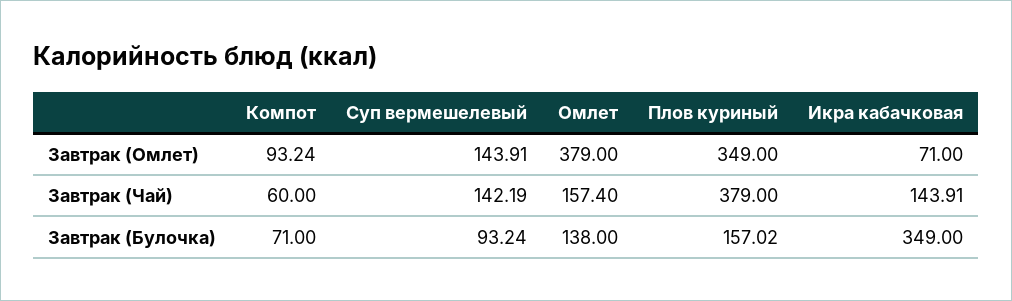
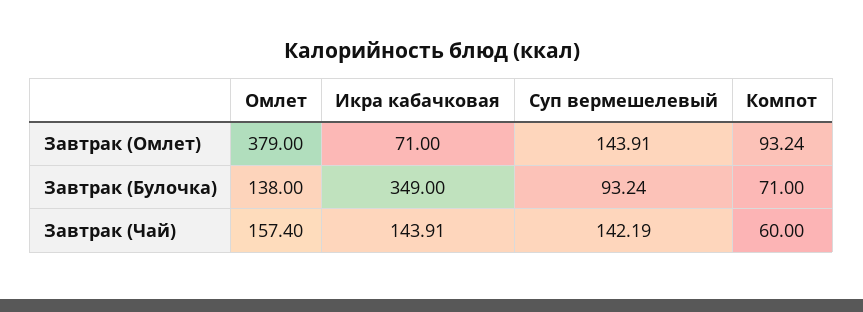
  {
    "Компот": {
      "Завтрак (Омлет)": 93.24,
      "Завтрак (Чай)": 60,
      "Завтрак (Булочка)": 71
    },
    "Суп вермешелевый": {
      "Завтрак (Омлет)": 143.91,
      "Завтрак (Чай)": 142.19,
      "Завтрак (Булочка)": 93.24
    },
    "Омлет": {
      "Завтрак (Омлет)": 379,
      "Завтрак (Чай)": 157.4,
      "Завтрак (Булочка)": 138
    },
-   "Плов куриный": {
-     "Завтрак (Омлет)": 349,
-     "Завтрак (Чай)": 379,
-     "Завтрак (Булочка)": 157.02
-   },
    "Икра кабачковая": {
      "Завтрак (Омлет)": 71,
      "Завтрак (Чай)": 143.91,
      "Завтрак (Булочка)": 349
    }
  }

